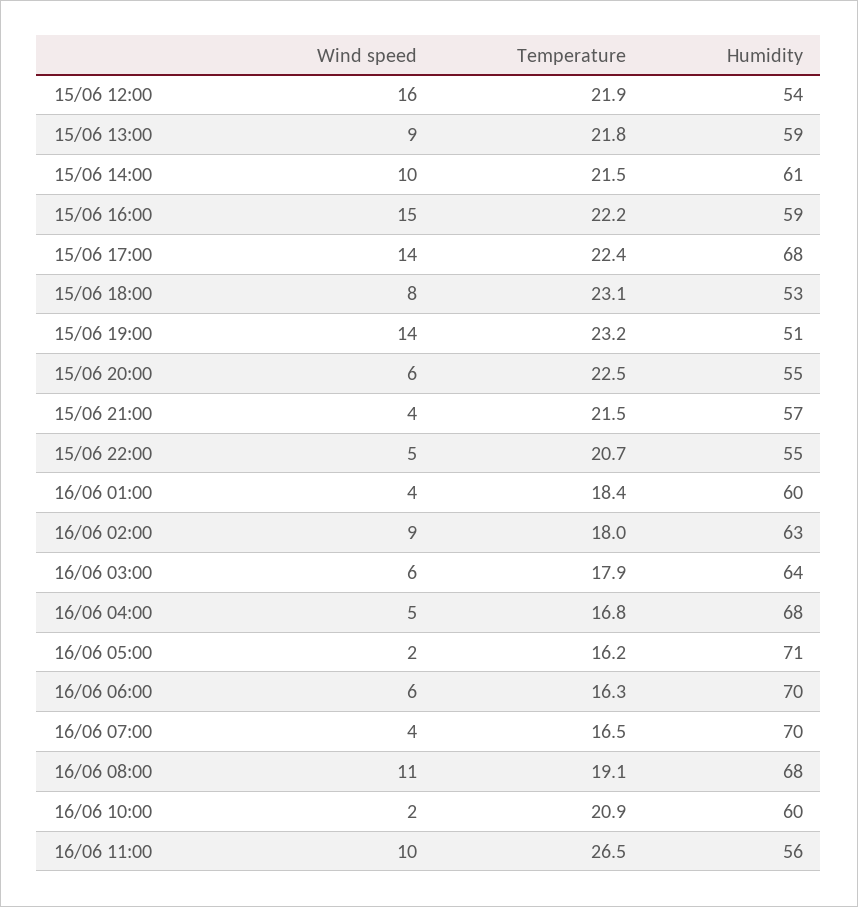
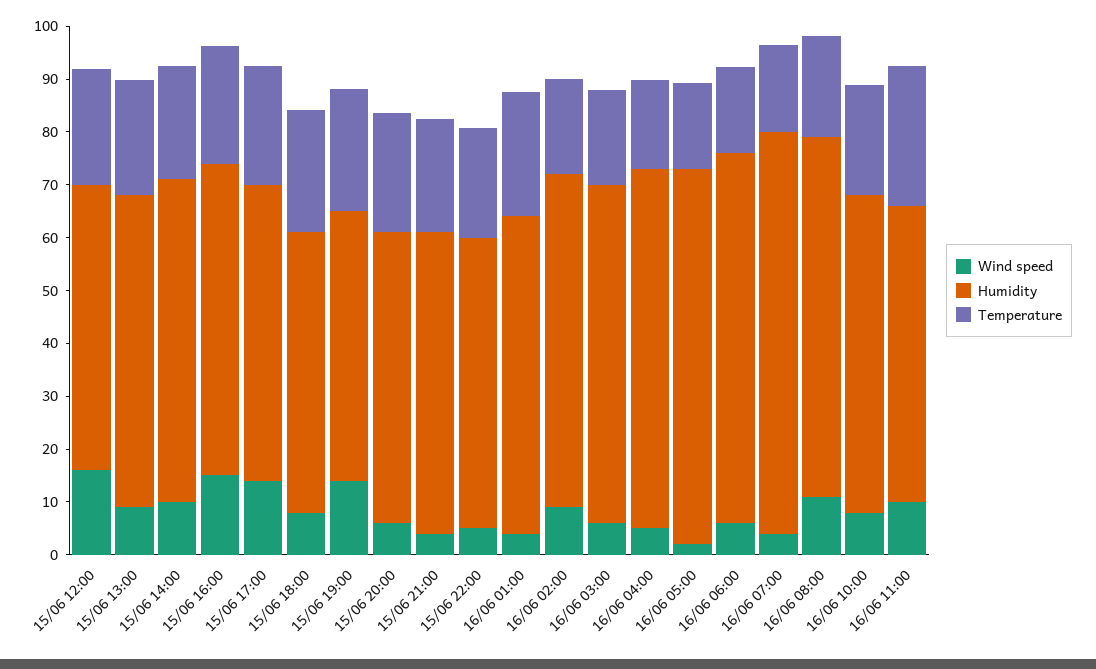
  {
    "Wind speed": {
      "15/06 12:00": 16,
      "15/06 13:00": 9,
      "15/06 14:00": 10,
      "15/06 16:00": 15,
      "15/06 17:00": 14,
      "15/06 18:00": 8,
      "15/06 19:00": 14,
      "15/06 20:00": 6,
      "15/06 21:00": 4,
      "15/06 22:00": 5,
      "16/06 01:00": 4,
      "16/06 02:00": 9,
      "16/06 03:00": 6,
      "16/06 04:00": 5,
      "16/06 05:00": 2,
      "16/06 06:00": 6,
      "16/06 07:00": 4,
      "16/06 08:00": 11,
-     "16/06 10:00": 2,
+     "16/06 10:00": 8,
      "16/06 11:00": 10
    },
    "Temperature": {
      "15/06 12:00": 21.9,
      "15/06 13:00": 21.8,
      "15/06 14:00": 21.5,
      "15/06 16:00": 22.2,
      "15/06 17:00": 22.4,
      "15/06 18:00": 23.1,
      "15/06 19:00": 23.2,
      "15/06 20:00": 22.5,
      "15/06 21:00": 21.5,
      "15/06 22:00": 20.7,
-     "16/06 01:00": 18.4,
+     "16/06 01:00": 24,
      "16/06 02:00": 18,
      "16/06 03:00": 17.9,
      "16/06 04:00": 16.8,
      "16/06 05:00": 16.2,
      "16/06 06:00": 16.3,
      "16/06 07:00": 16.5,
      "16/06 08:00": 19.1,
      "16/06 10:00": 20.9,
      "16/06 11:00": 26.5
    },
    "Humidity": {
      "15/06 12:00": 54,
      "15/06 13:00": 59,
      "15/06 14:00": 61,
      "15/06 16:00": 59,
-     "15/06 17:00": 68,
+     "15/06 17:00": 56,
      "15/06 18:00": 53,
      "15/06 19:00": 51,
      "15/06 20:00": 55,
      "15/06 21:00": 57,
      "15/06 22:00": 55,
      "16/06 01:00": 60,
      "16/06 02:00": 63,
      "16/06 03:00": 64,
      "16/06 04:00": 68,
      "16/06 05:00": 71,
      "16/06 06:00": 70,
-     "16/06 07:00": 70,
+     "16/06 07:00": 76,
      "16/06 08:00": 68,
      "16/06 10:00": 60,
      "16/06 11:00": 56
    }
  }

